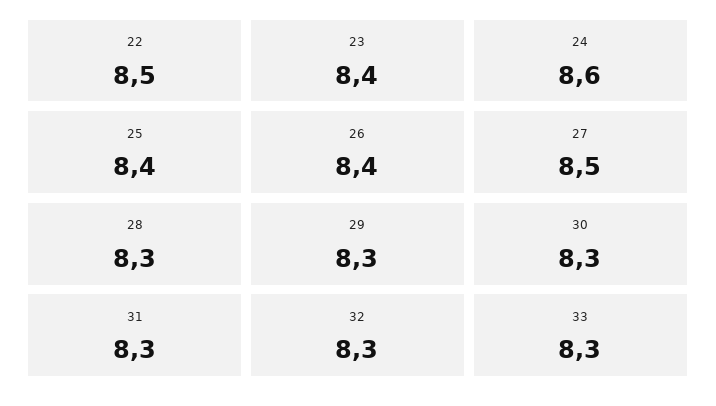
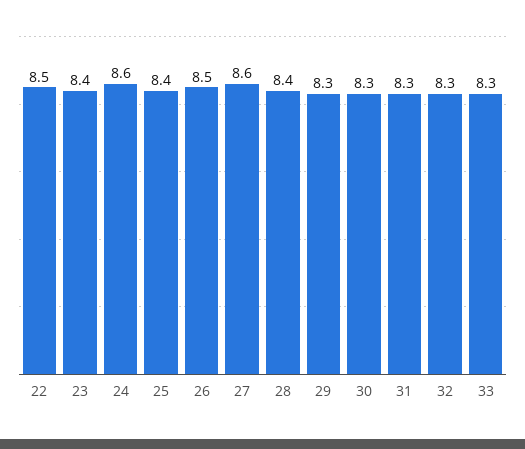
  {
    "22": 8.5,
    "23": 8.4,
    "24": 8.6,
    "25": 8.4,
-   "26": 8.4,
+   "26": 8.5,
-   "27": 8.5,
+   "27": 8.6,
-   "28": 8.3,
+   "28": 8.4,
    "29": 8.3,
    "30": 8.3,
    "31": 8.3,
    "32": 8.3,
    "33": 8.3
  }

